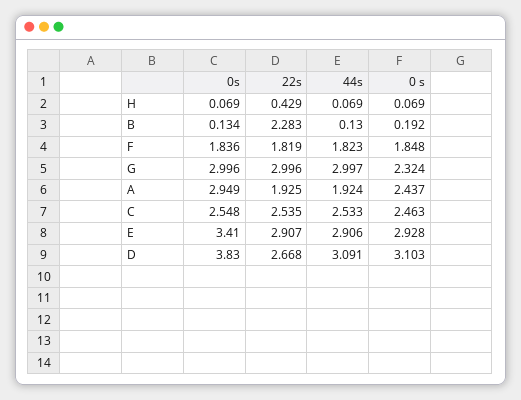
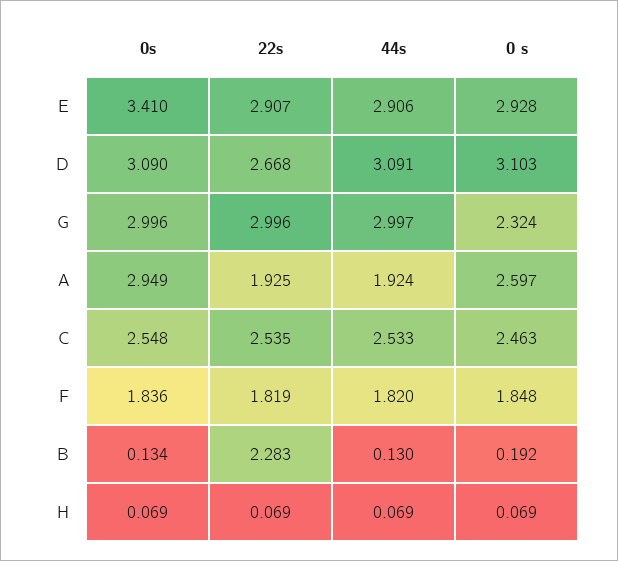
  {
    "0s": {
      "H": 0.069,
      "B": 0.134,
      "F": 1.836,
      "G": 2.996,
      "A": 2.949,
      "C": 2.548,
      "E": 3.41,
-     "D": 3.83
+     "D": 3.09
    },
    "22s": {
-     "H": 0.429,
+     "H": 0.069,
      "B": 2.283,
      "F": 1.819,
      "G": 2.996,
      "A": 1.925,
      "C": 2.535,
      "E": 2.907,
      "D": 2.668
    },
    "44s": {
      "H": 0.069,
      "B": 0.13,
-     "F": 1.823,
+     "F": 1.82,
      "G": 2.997,
      "A": 1.924,
      "C": 2.533,
      "E": 2.906,
      "D": 3.091
    },
    "0 s": {
      "H": 0.069,
      "B": 0.192,
      "F": 1.848,
      "G": 2.324,
-     "A": 2.437,
+     "A": 2.597,
      "C": 2.463,
      "E": 2.928,
      "D": 3.103
    }
  }

